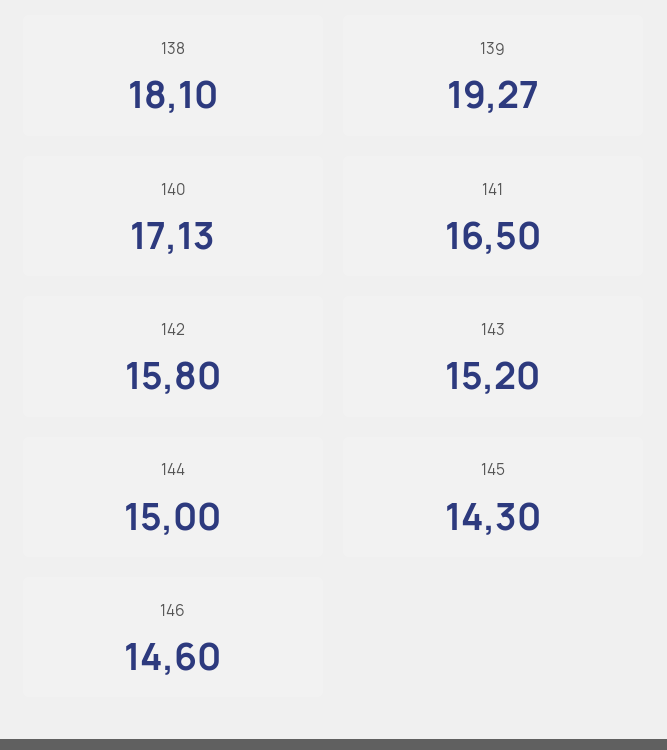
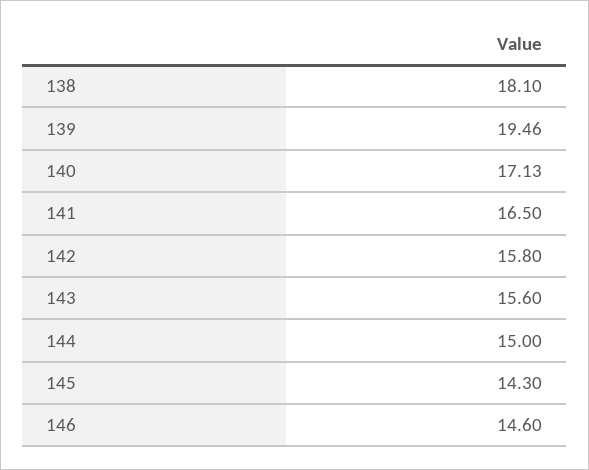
  {
    "138": 18.1,
-   "139": 19.27,
+   "139": 19.46,
    "140": 17.13,
    "141": 16.5,
    "142": 15.8,
-   "143": 15.2,
+   "143": 15.6,
    "144": 15,
    "145": 14.3,
    "146": 14.6
  }

